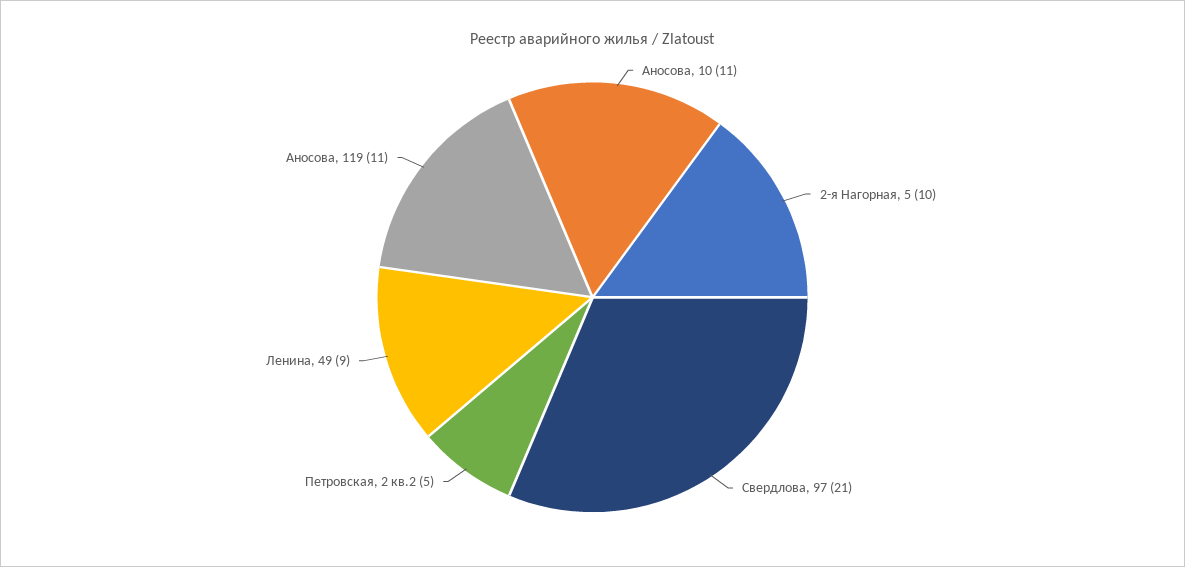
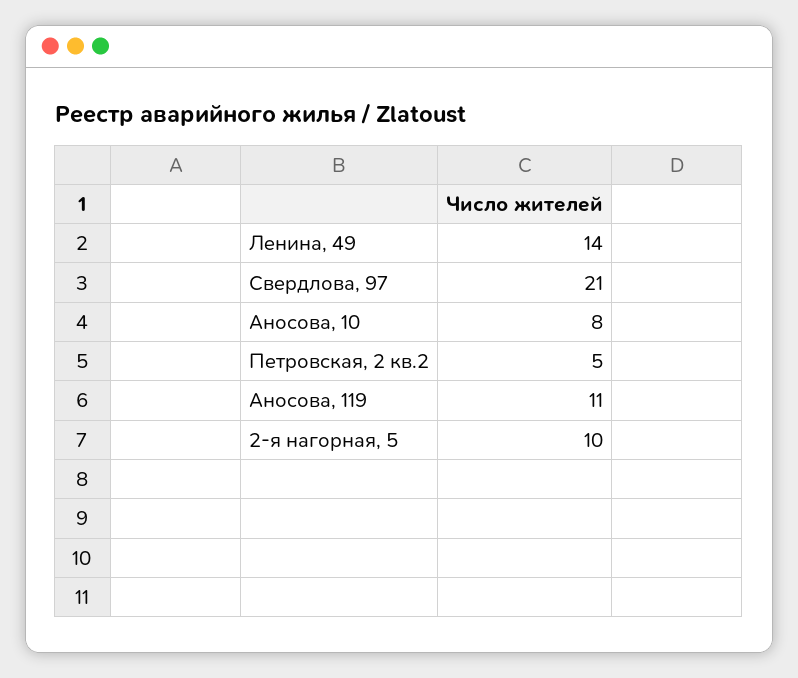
  {
-   "Аносова, 10": 11,
+   "Аносова, 10": 8,
    "2-я Нагорная, 5": 10,
    "Свердлова, 97": 21,
    "Петровская, 2 кв.2": 5,
-   "Ленина, 49": 9,
+   "Ленина, 49": 14,
    "Аносова, 119": 11
  }

